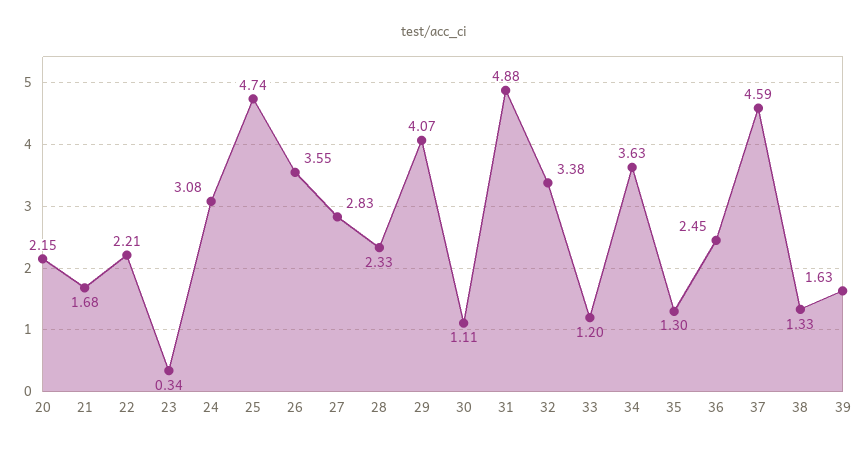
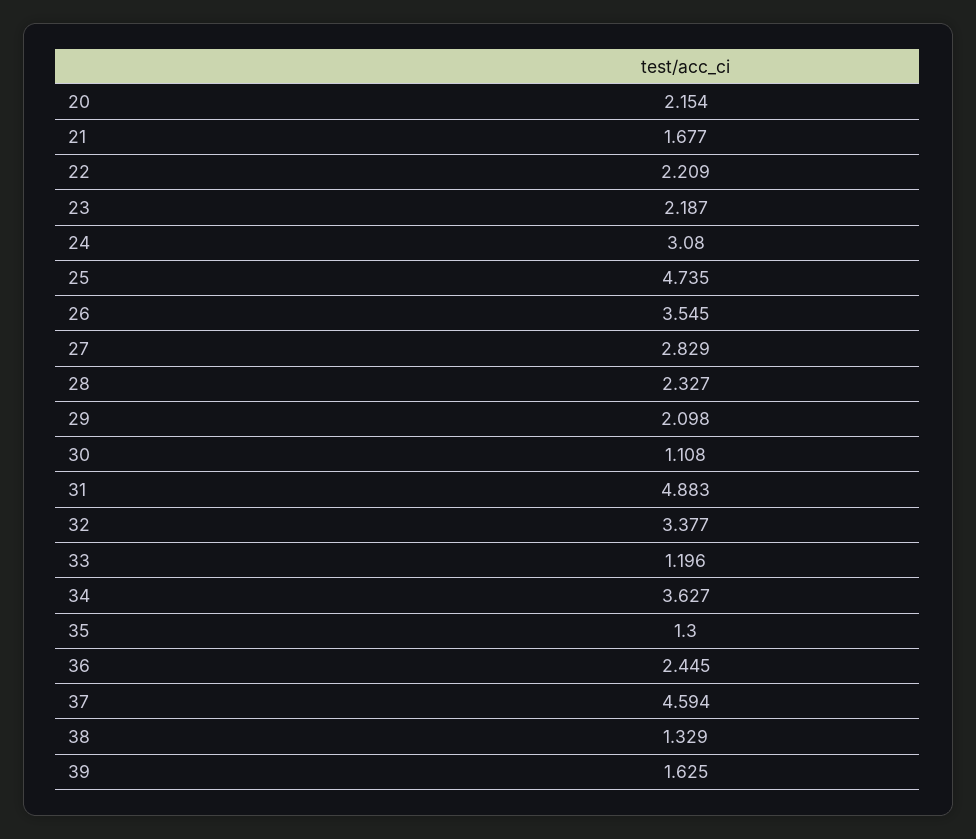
  {
    "20": 2.154,
    "21": 1.677,
    "22": 2.209,
-   "23": 0.34,
+   "23": 2.187,
    "24": 3.08,
    "25": 4.735,
    "26": 3.545,
    "27": 2.829,
    "28": 2.327,
-   "29": 4.07,
+   "29": 2.098,
    "30": 1.108,
    "31": 4.883,
    "32": 3.377,
    "33": 1.196,
    "34": 3.627,
    "35": 1.3,
    "36": 2.445,
    "37": 4.594,
    "38": 1.329,
    "39": 1.625
  }

